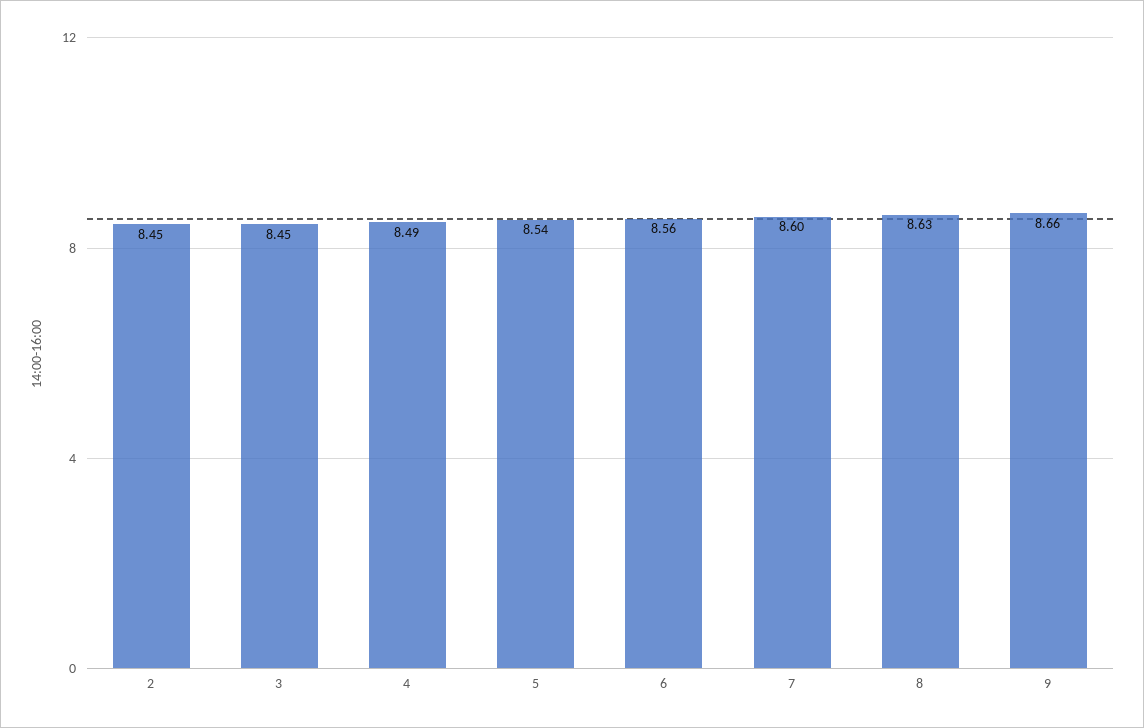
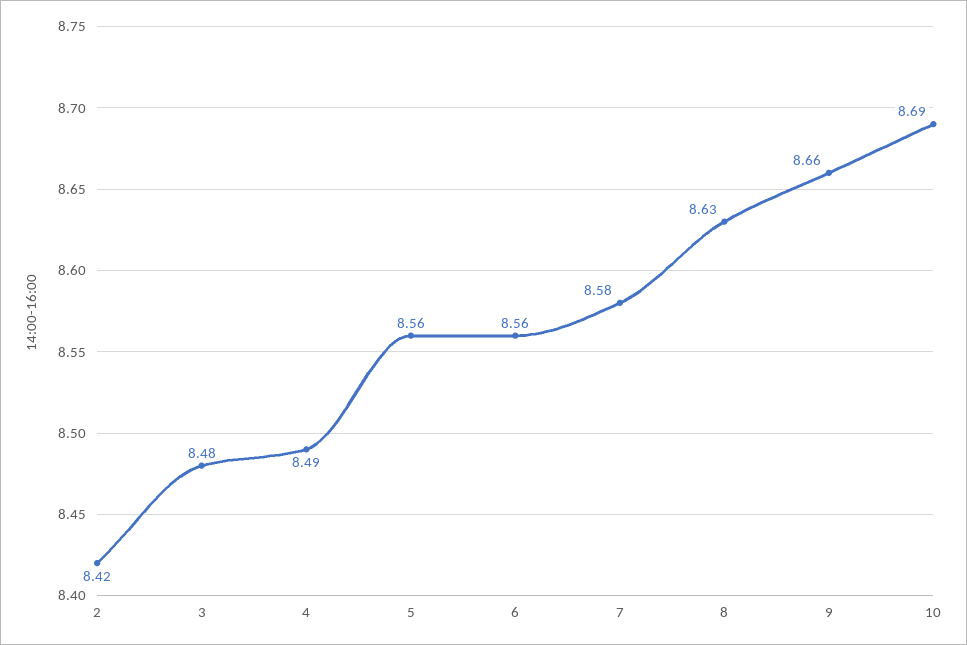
  {
-   "2": 8.45,
+   "2": 8.42,
-   "3": 8.45,
+   "3": 8.48,
    "4": 8.49,
-   "5": 8.54,
+   "5": 8.56,
    "6": 8.56,
-   "7": 8.6,
+   "7": 8.58,
    "8": 8.63,
-   "9": 8.66
+   "9": 8.66,
+   "10": 8.69
  }

